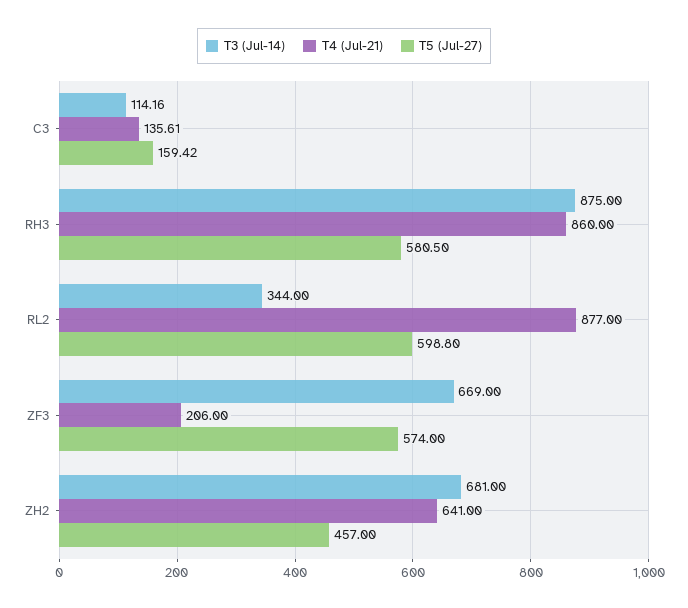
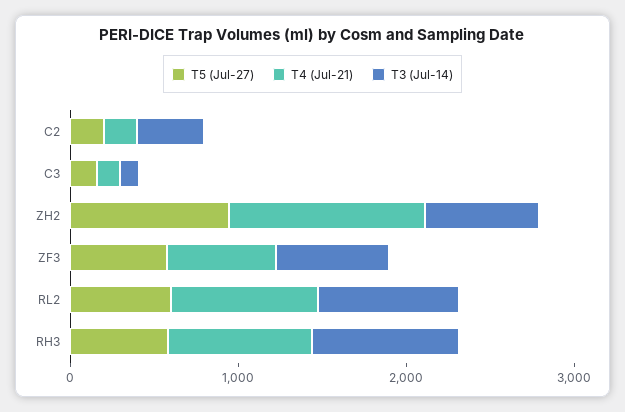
  {
    "T3 (Jul-14)": {
      "C3": 114.16,
      "RH3": 875,
-     "RL2": 344,
+     "RL2": 800,
      "ZF3": 669,
-     "ZH2": 681
+     "ZH2": 681,
+     "C2": 400
    },
    "T4 (Jul-21)": {
      "C3": 135.61,
      "RH3": 860,
      "RL2": 877,
-     "ZF3": 206,
+     "ZF3": 600,
-     "ZH2": 641
+     "ZH2": 1200,
+     "C2": 200
    },
    "T5 (Jul-27)": {
      "C3": 159.42,
      "RH3": 580.5,
      "RL2": 598.8,
      "ZF3": 574,
-     "ZH2": 457
+     "ZH2": 1000,
+     "C2": 200
    }
  }

